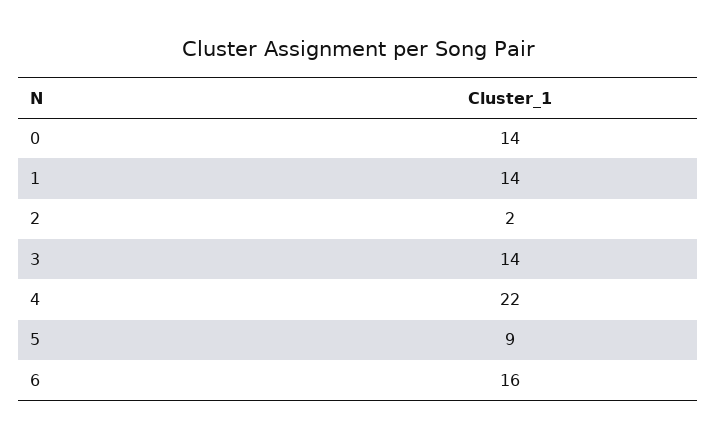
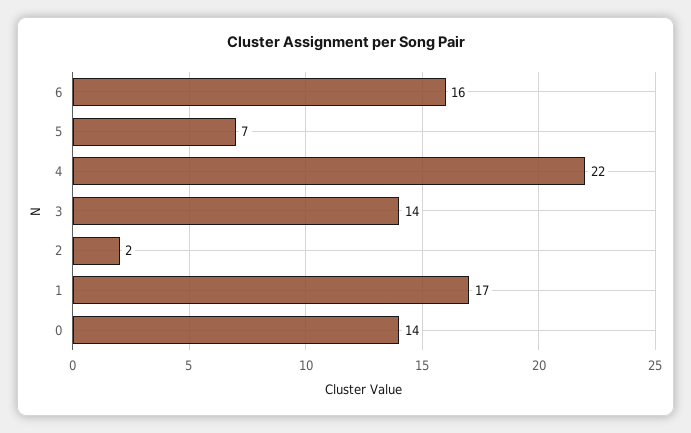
  {
    "0": 14,
-   "1": 14,
+   "1": 17,
    "2": 2,
    "3": 14,
    "4": 22,
-   "5": 9,
+   "5": 7,
    "6": 16
  }

